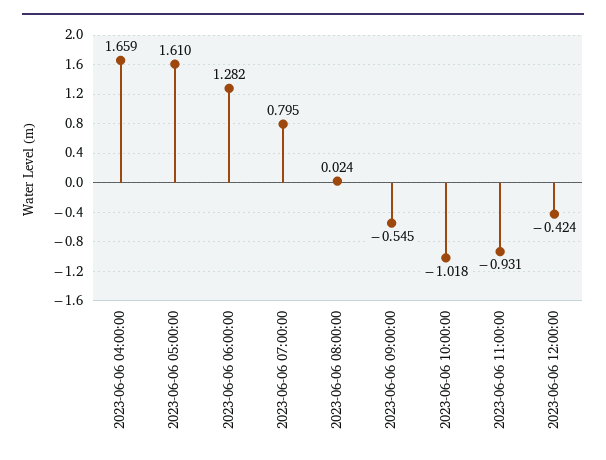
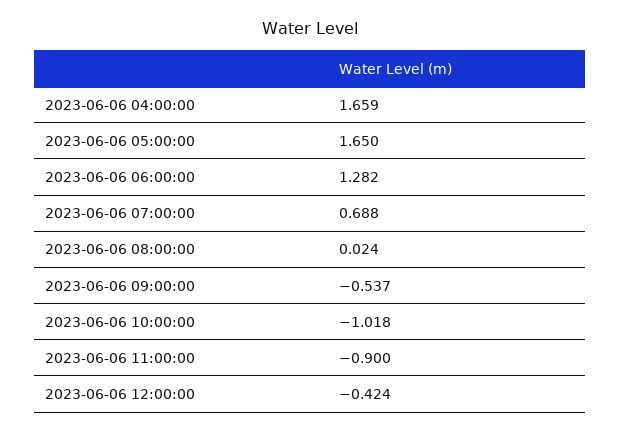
  {
    "2023-06-06 04:00:00": 1.659,
-   "2023-06-06 05:00:00": 1.61,
+   "2023-06-06 05:00:00": 1.65,
    "2023-06-06 06:00:00": 1.282,
-   "2023-06-06 07:00:00": 0.795,
+   "2023-06-06 07:00:00": 0.688,
    "2023-06-06 08:00:00": 0.024,
-   "2023-06-06 09:00:00": -0.545,
+   "2023-06-06 09:00:00": -0.537,
    "2023-06-06 10:00:00": -1.018,
-   "2023-06-06 11:00:00": -0.931,
+   "2023-06-06 11:00:00": -0.9,
    "2023-06-06 12:00:00": -0.424
  }

